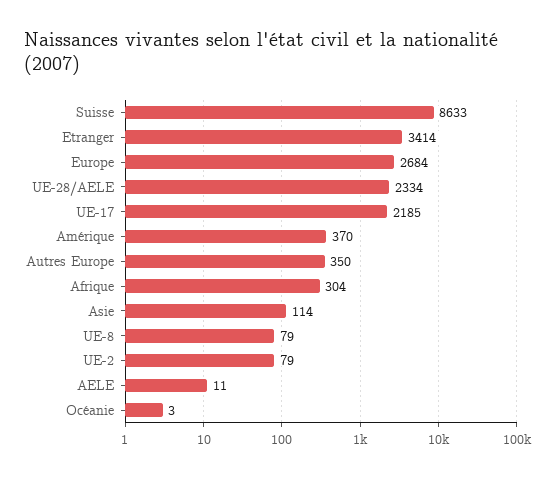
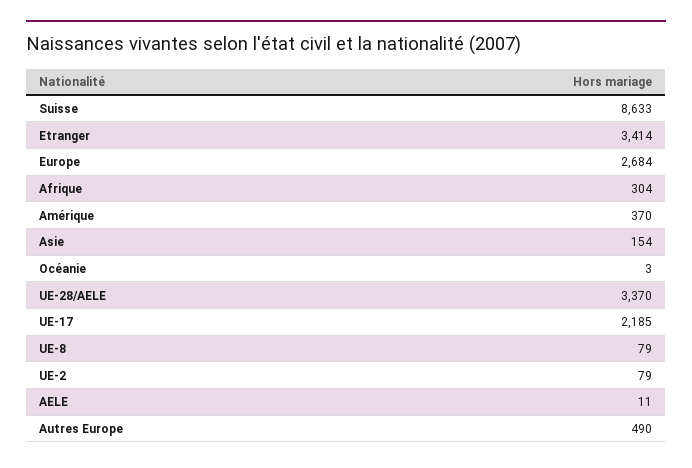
  {
    "Suisse": 8633,
    "Etranger": 3414,
    "Europe": 2684,
-   "UE-28/AELE": 2334,
+   "UE-28/AELE": 3370,
    "UE-17": 2185,
    "Amérique": 370,
-   "Autres Europe": 350,
+   "Autres Europe": 490,
    "Afrique": 304,
-   "Asie": 114,
+   "Asie": 154,
    "UE-8": 79,
    "UE-2": 79,
    "AELE": 11,
    "Océanie": 3
  }

